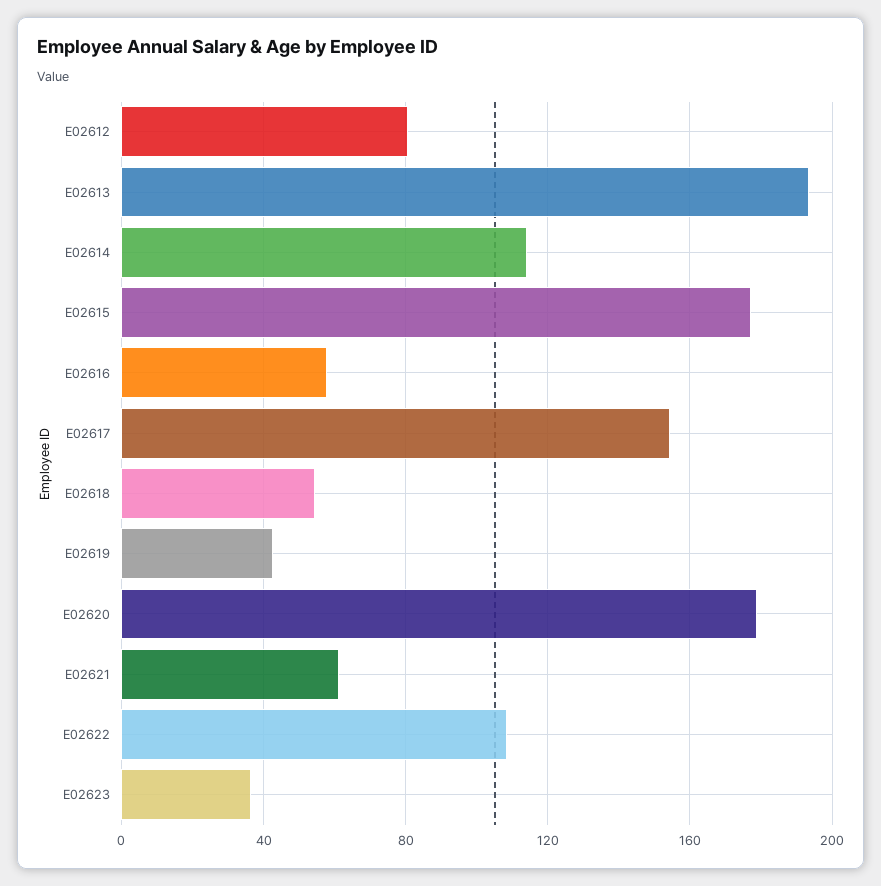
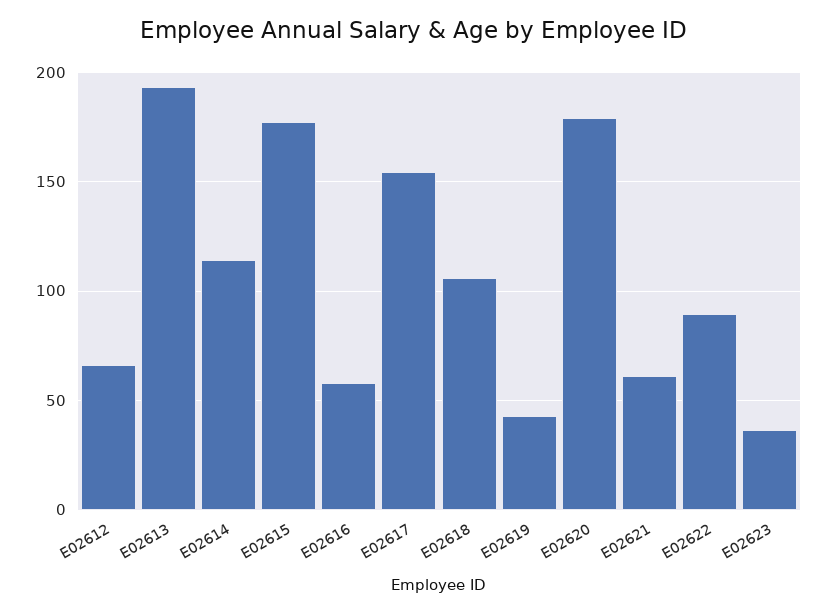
  {
-   "E02612": 80,
+   "E02612": 65,
    "E02613": 195,
    "E02614": 115,
    "E02615": 175,
    "E02616": 60,
    "E02617": 155,
-   "E02618": 55,
+   "E02618": 105,
    "E02619": 45,
    "E02620": 180,
    "E02621": 60,
-   "E02622": 110,
+   "E02622": 90,
    "E02623": 35
  }

